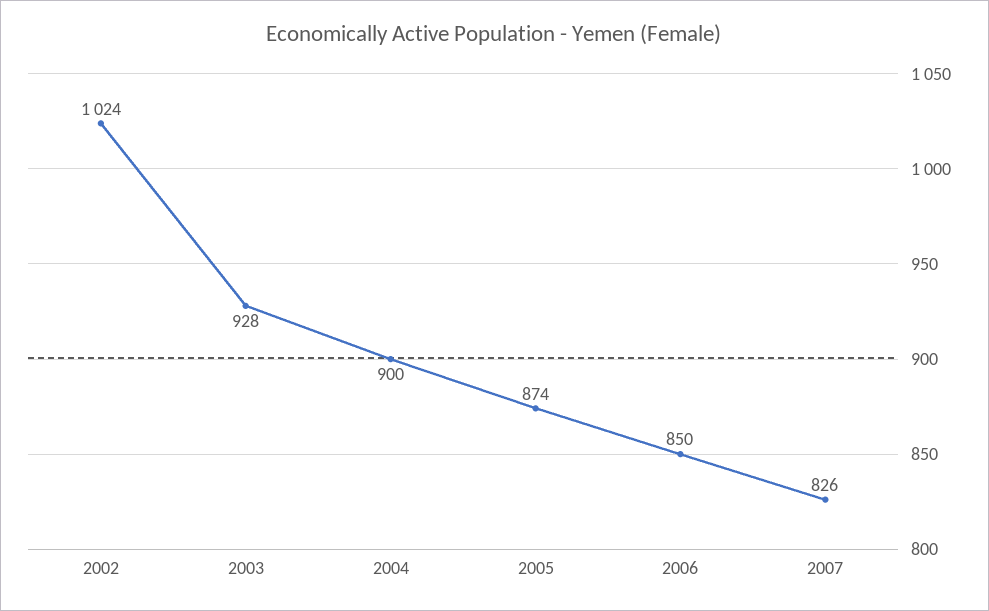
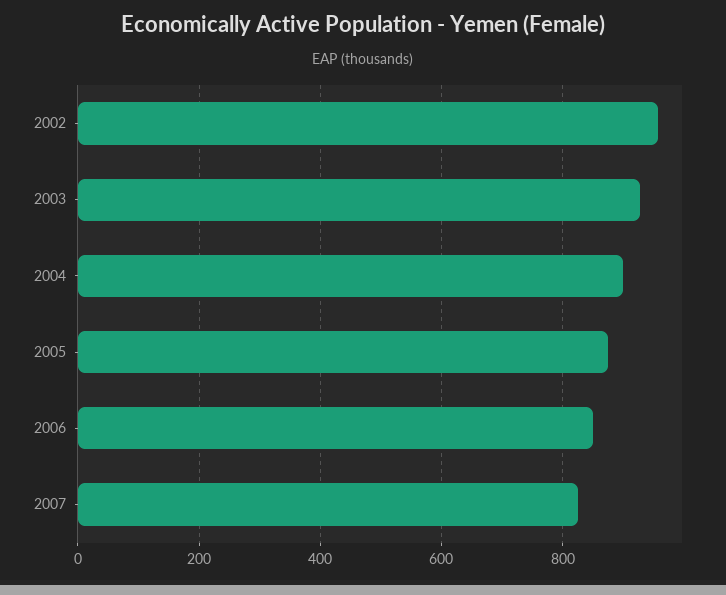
  {
-   "2002": 1024,
+   "2002": 960,
    "2003": 928,
    "2004": 900,
    "2005": 874,
    "2006": 850,
    "2007": 826
  }

